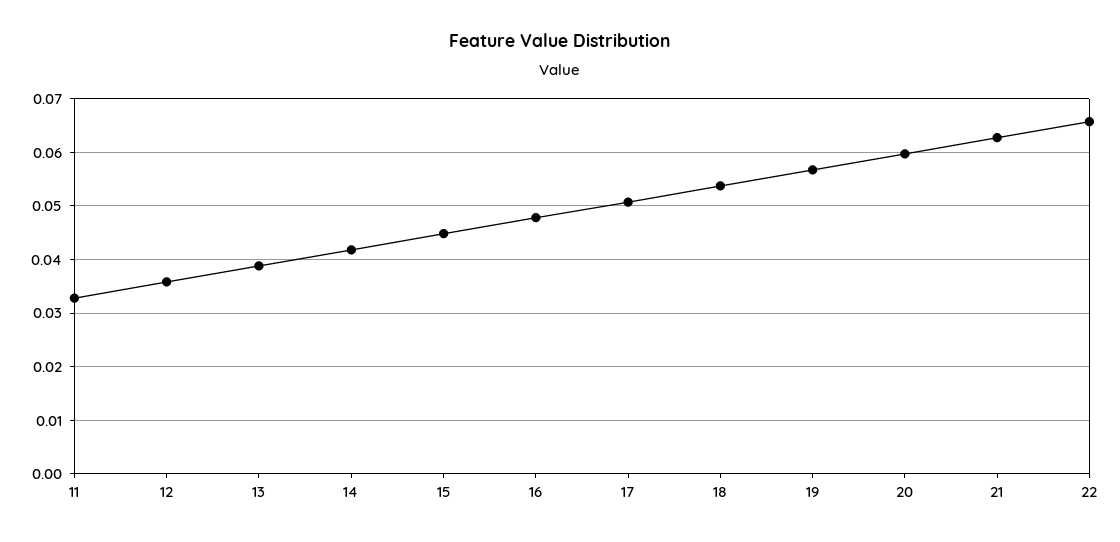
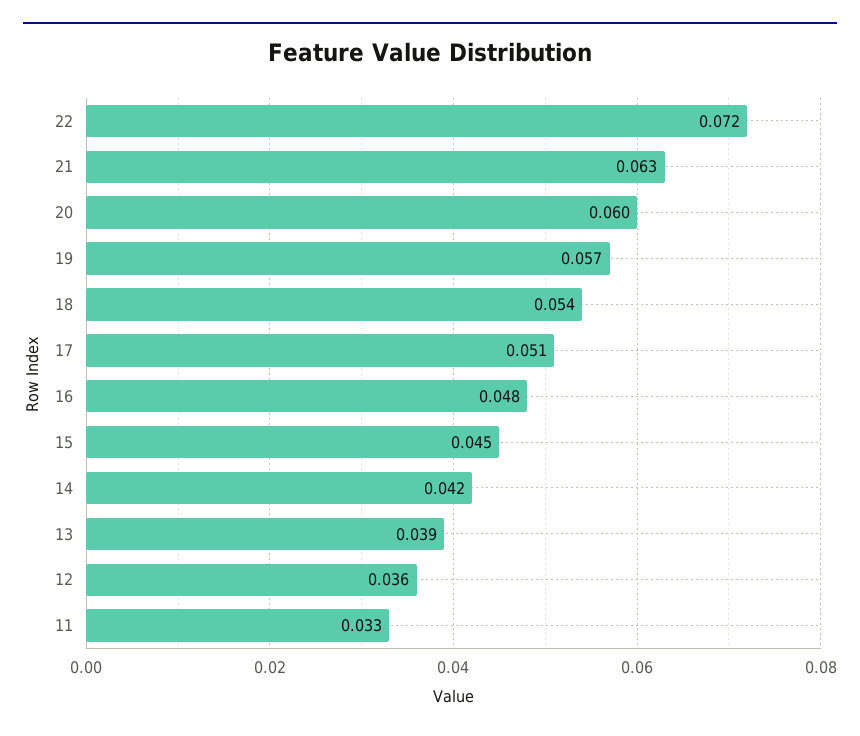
  {
    "11": 0.033,
    "12": 0.036,
    "13": 0.039,
    "14": 0.042,
    "15": 0.045,
    "16": 0.048,
    "17": 0.051,
    "18": 0.054,
    "19": 0.057,
    "20": 0.06,
    "21": 0.063,
-   "22": 0.066
+   "22": 0.072
  }

